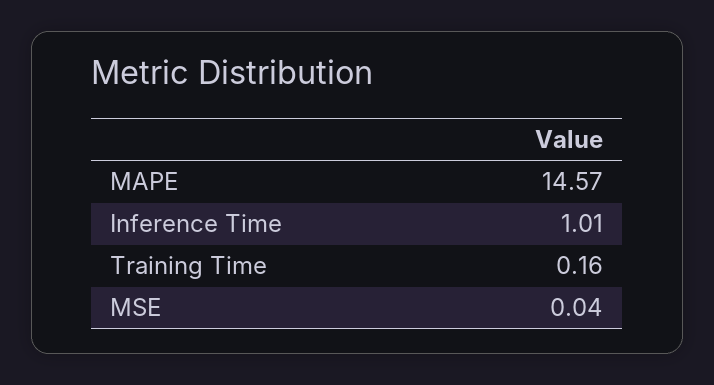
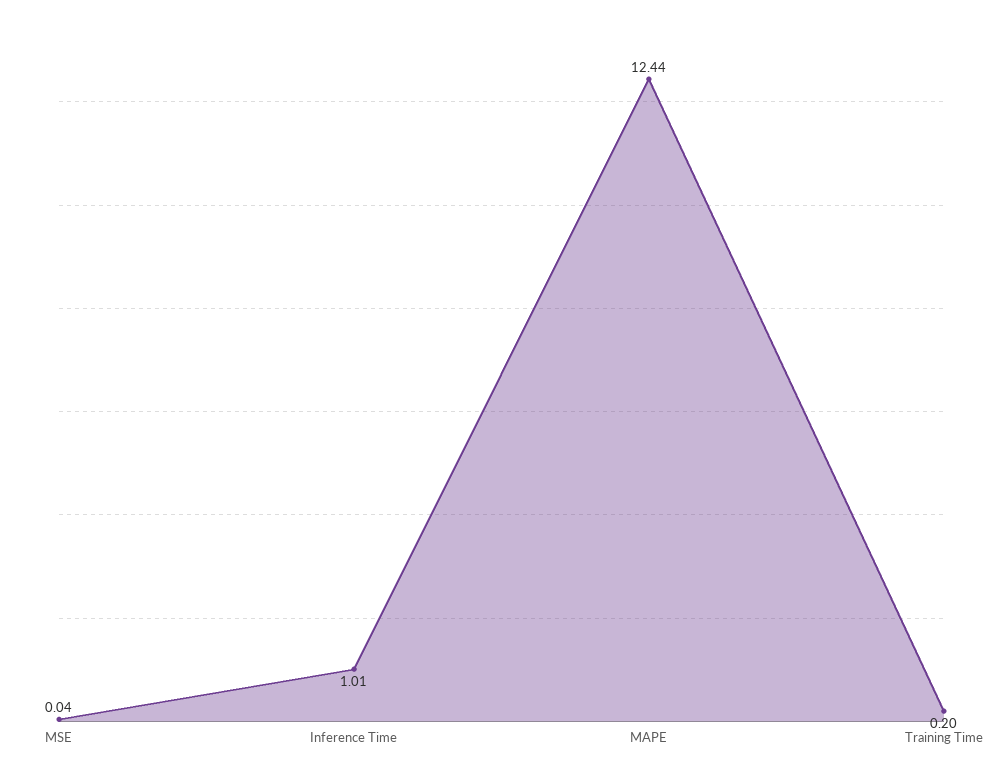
  {
-   "MAPE": 14.57,
+   "MAPE": 12.44,
    "Inference Time": 1.01,
-   "Training Time": 0.16,
+   "Training Time": 0.2,
    "MSE": 0.04
  }

